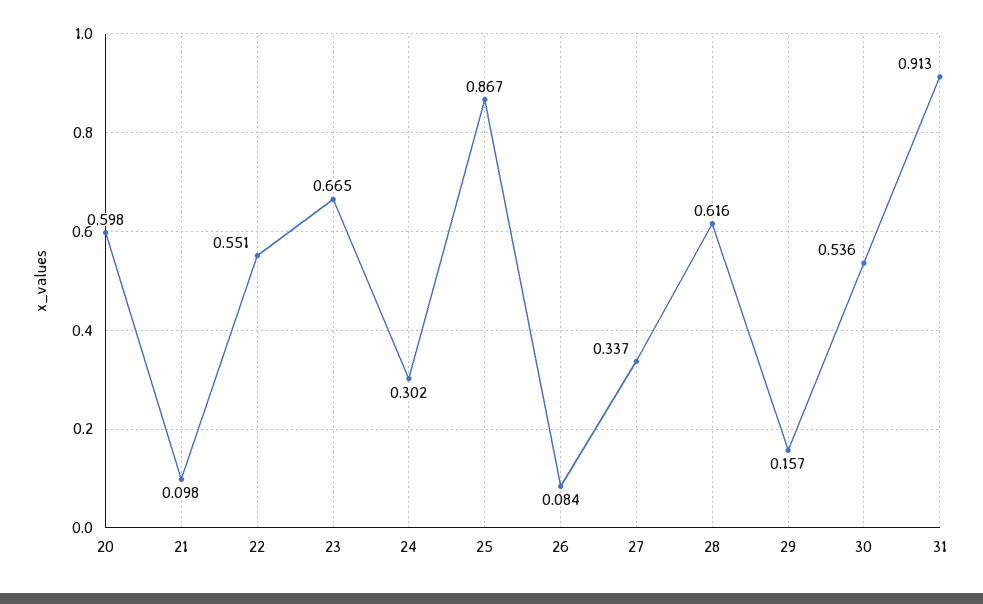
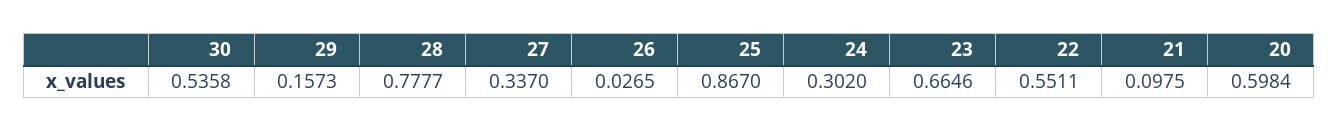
  {
    "20": 0.5984,
    "21": 0.0975,
    "22": 0.5511,
    "23": 0.6646,
    "24": 0.302,
    "25": 0.867,
-   "26": 0.084,
+   "26": 0.0265,
    "27": 0.337,
-   "28": 0.616,
+   "28": 0.7777,
    "29": 0.1573,
-   "30": 0.5358,
+   "30": 0.5358
-   "31": 0.913
  }

